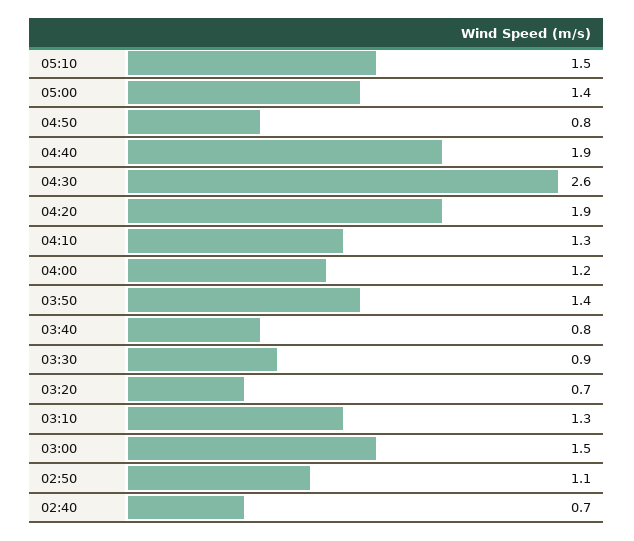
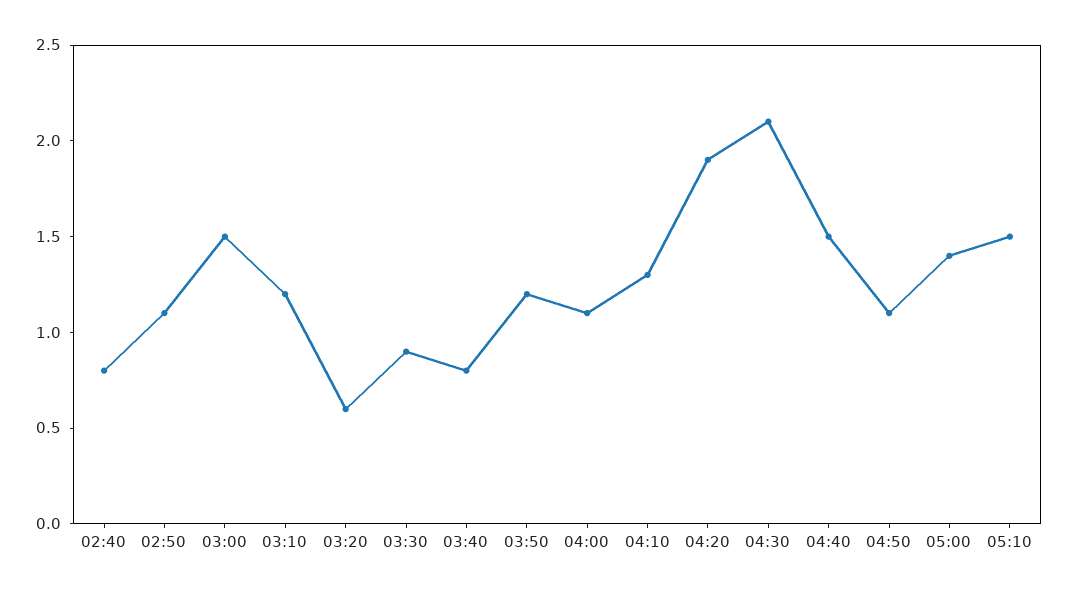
  {
    "05:10": 1.5,
    "05:00": 1.4,
-   "04:50": 0.8,
+   "04:50": 1.1,
-   "04:40": 1.9,
+   "04:40": 1.5,
-   "04:30": 2.6,
+   "04:30": 2.1,
    "04:20": 1.9,
    "04:10": 1.3,
-   "04:00": 1.2,
+   "04:00": 1.1,
-   "03:50": 1.4,
+   "03:50": 1.2,
    "03:40": 0.8,
    "03:30": 0.9,
-   "03:20": 0.7,
+   "03:20": 0.6,
-   "03:10": 1.3,
+   "03:10": 1.2,
    "03:00": 1.5,
    "02:50": 1.1,
-   "02:40": 0.7
+   "02:40": 0.8
  }

